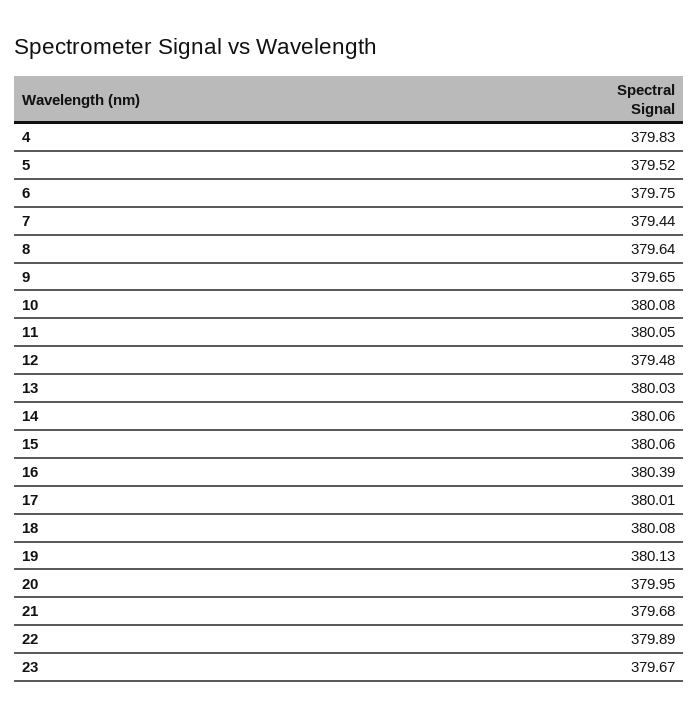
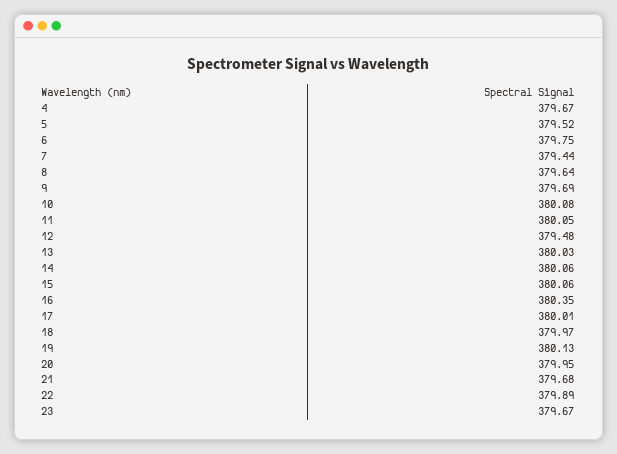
  {
-   "4": 379.83,
+   "4": 379.67,
    "5": 379.52,
    "6": 379.75,
    "7": 379.44,
    "8": 379.64,
-   "9": 379.65,
+   "9": 379.69,
    "10": 380.08,
    "11": 380.05,
    "12": 379.48,
    "13": 380.03,
    "14": 380.06,
    "15": 380.06,
-   "16": 380.39,
+   "16": 380.35,
    "17": 380.01,
-   "18": 380.08,
+   "18": 379.97,
    "19": 380.13,
    "20": 379.95,
    "21": 379.68,
    "22": 379.89,
    "23": 379.67
  }

